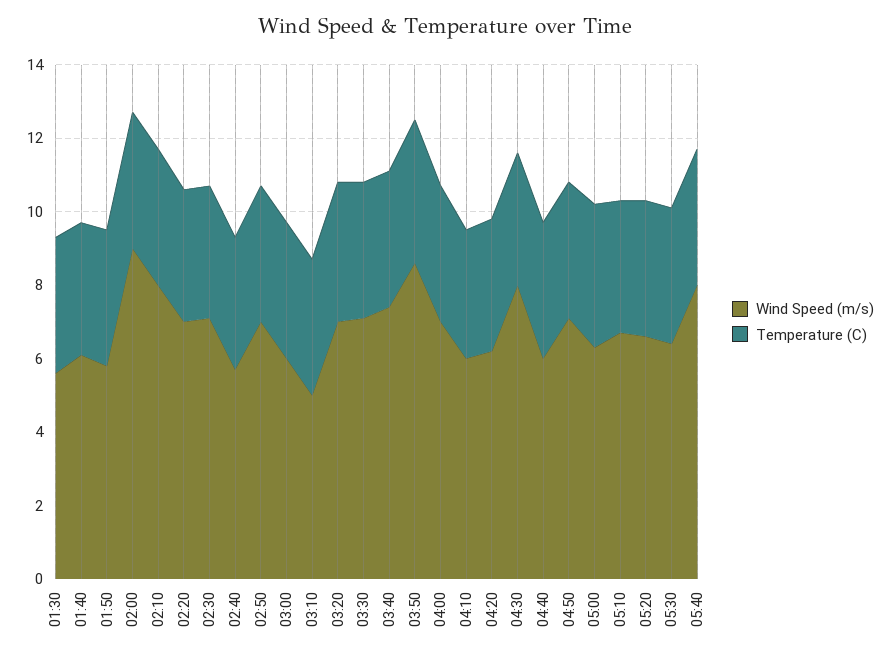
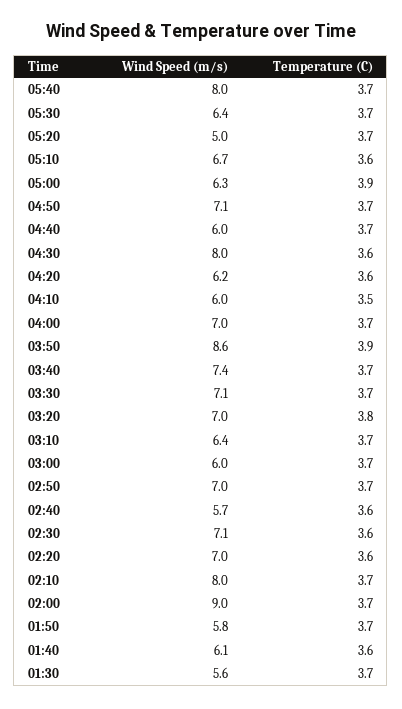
  {
    "Wind Speed (m/s)": {
      "01:30": 5.6,
      "01:40": 6.1,
      "01:50": 5.8,
      "02:00": 9,
      "02:10": 8,
      "02:20": 7,
      "02:30": 7.1,
      "02:40": 5.7,
      "02:50": 7,
      "03:00": 6,
-     "03:10": 5,
+     "03:10": 6.4,
      "03:20": 7,
      "03:30": 7.1,
      "03:40": 7.4,
      "03:50": 8.6,
      "04:00": 7,
      "04:10": 6,
      "04:20": 6.2,
      "04:30": 8,
      "04:40": 6,
      "04:50": 7.1,
      "05:00": 6.3,
      "05:10": 6.7,
-     "05:20": 6.5,
+     "05:20": 5,
      "05:30": 6.4,
      "05:40": 8
    },
    "Temperature (C)": {
      "01:30": 3.7,
      "01:40": 3.6,
      "01:50": 3.7,
      "02:00": 3.7,
      "02:10": 3.7,
      "02:20": 3.6,
      "02:30": 3.6,
      "02:40": 3.6,
      "02:50": 3.7,
      "03:00": 3.7,
      "03:10": 3.7,
      "03:20": 3.8,
      "03:30": 3.7,
      "03:40": 3.7,
      "03:50": 3.9,
      "04:00": 3.7,
      "04:10": 3.5,
      "04:20": 3.6,
      "04:30": 3.6,
      "04:40": 3.7,
      "04:50": 3.7,
      "05:00": 3.9,
      "05:10": 3.6,
      "05:20": 3.7,
      "05:30": 3.7,
      "05:40": 3.7
    }
  }

